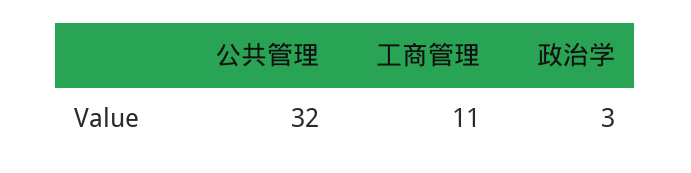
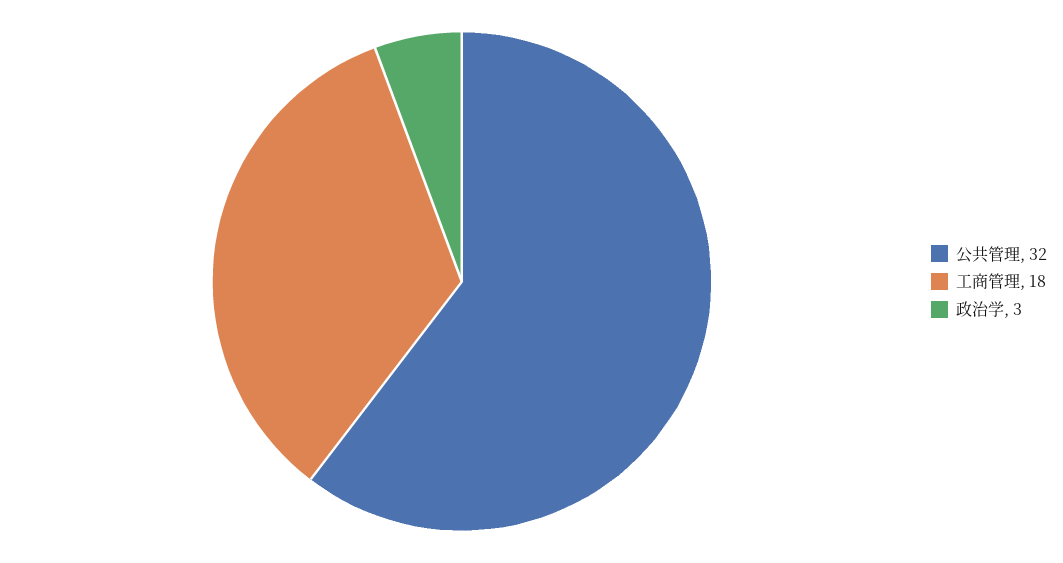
  {
    "公共管理": 32,
-   "工商管理": 11,
+   "工商管理": 18,
    "政治学": 3
  }

